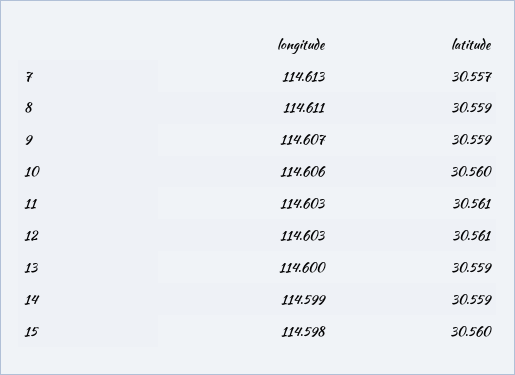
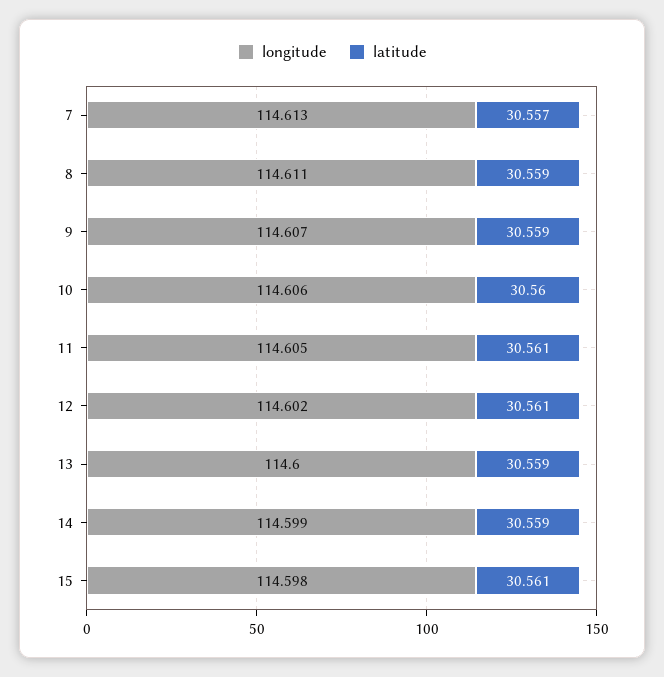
  {
    "longitude": {
      "7": 114.613,
      "8": 114.611,
      "9": 114.607,
      "10": 114.606,
-     "11": 114.603,
+     "11": 114.605,
-     "12": 114.603,
+     "12": 114.602,
      "13": 114.6,
      "14": 114.599,
      "15": 114.598
    },
    "latitude": {
      "7": 30.557,
      "8": 30.559,
      "9": 30.559,
      "10": 30.56,
      "11": 30.561,
      "12": 30.561,
      "13": 30.559,
      "14": 30.559,
-     "15": 30.56
+     "15": 30.561
    }
  }

